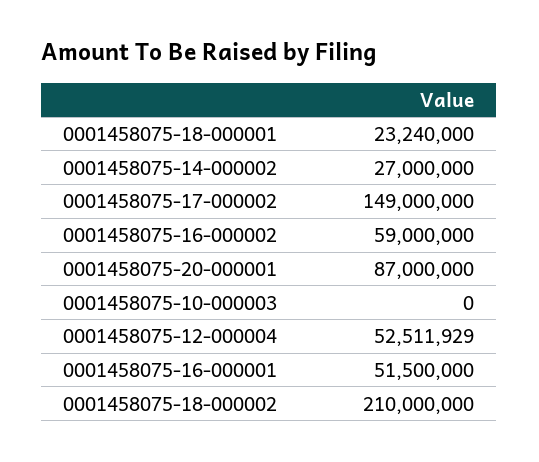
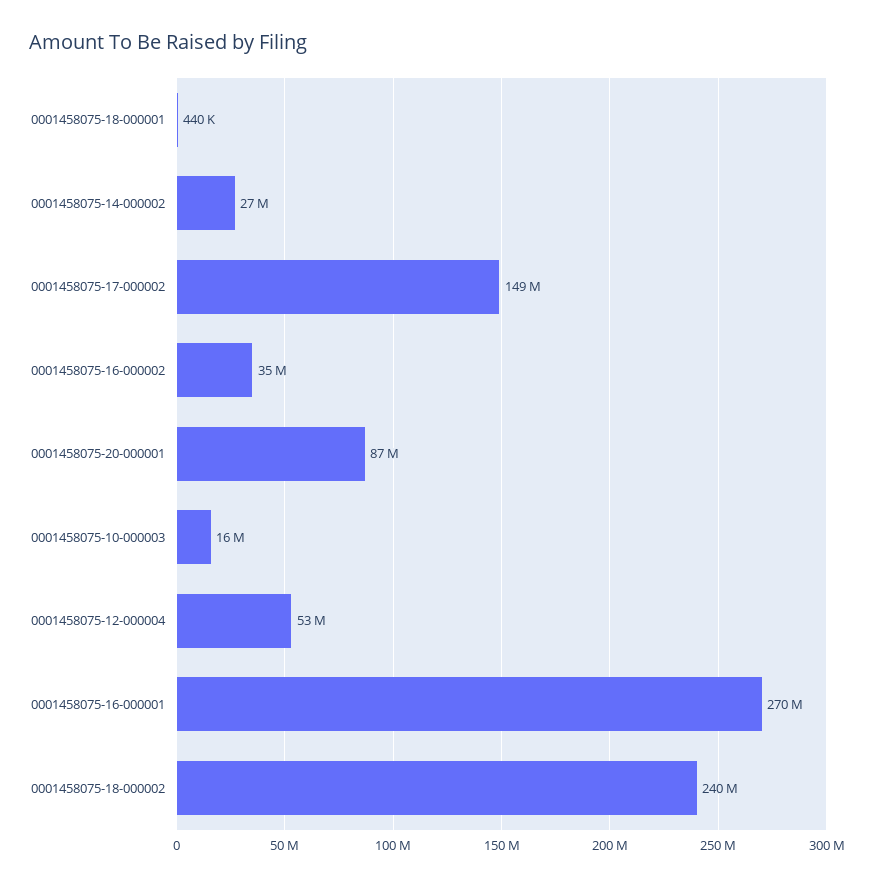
  {
-   "0001458075-18-000001": 23240000,
+   "0001458075-18-000001": 440000,
    "0001458075-14-000002": 27000000,
    "0001458075-17-000002": 149000000,
-   "0001458075-16-000002": 59000000,
+   "0001458075-16-000002": 35000000,
    "0001458075-20-000001": 87000000,
-   "0001458075-10-000003": 0,
+   "0001458075-10-000003": 16000000,
    "0001458075-12-000004": 52511929,
-   "0001458075-16-000001": 51500000,
+   "0001458075-16-000001": 270000000,
-   "0001458075-18-000002": 210000000
+   "0001458075-18-000002": 240000000
  }

